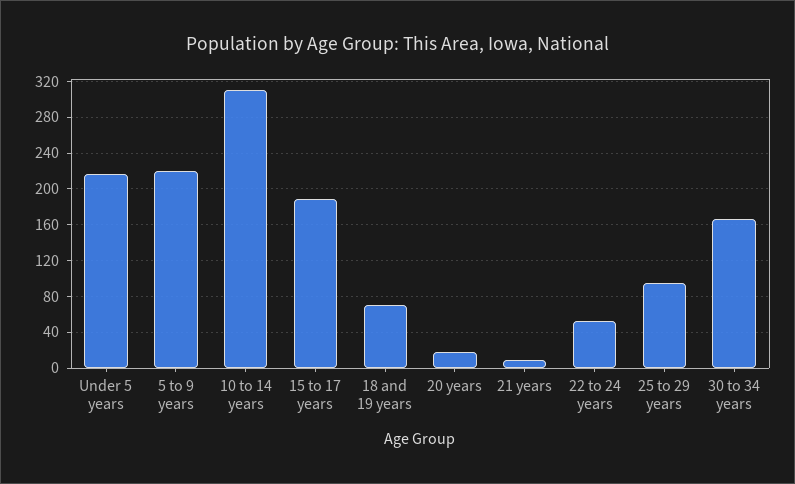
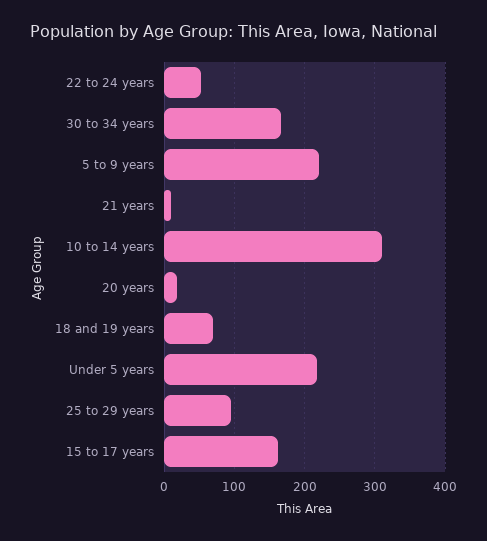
  {
    "Under 5 years": 220,
    "5 to 9 years": 220,
    "10 to 14 years": 310,
-   "15 to 17 years": 190,
+   "15 to 17 years": 160,
    "18 and 19 years": 70,
    "20 years": 20,
    "21 years": 10,
    "22 to 24 years": 50,
    "25 to 29 years": 100,
    "30 to 34 years": 170
  }

